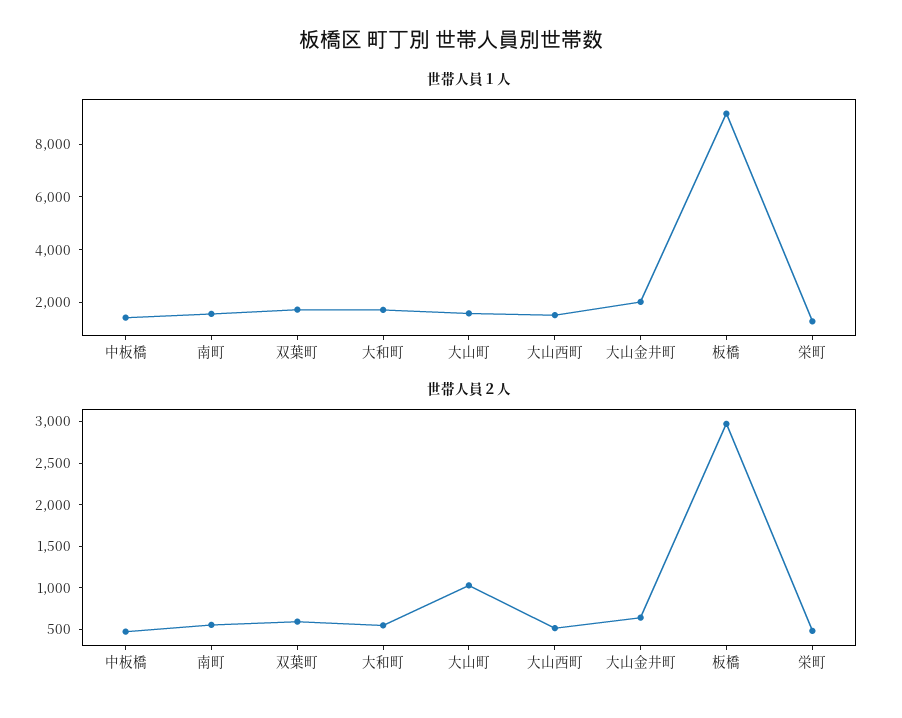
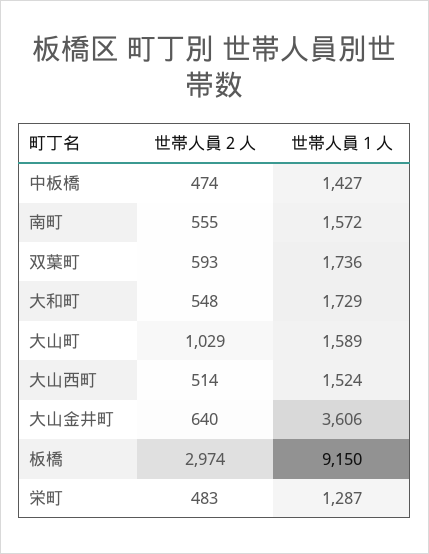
  {
    "世帯人員１人": {
      "中板橋": 1427,
      "南町": 1572,
      "双葉町": 1736,
      "大和町": 1729,
      "大山町": 1589,
      "大山西町": 1524,
-     "大山金井町": 2000,
+     "大山金井町": 3606,
      "板橋": 9150,
      "栄町": 1287
    },
    "世帯人員２人": {
      "中板橋": 474,
      "南町": 555,
      "双葉町": 593,
      "大和町": 548,
      "大山町": 1029,
      "大山西町": 514,
      "大山金井町": 640,
      "板橋": 2974,
      "栄町": 483
    }
  }

